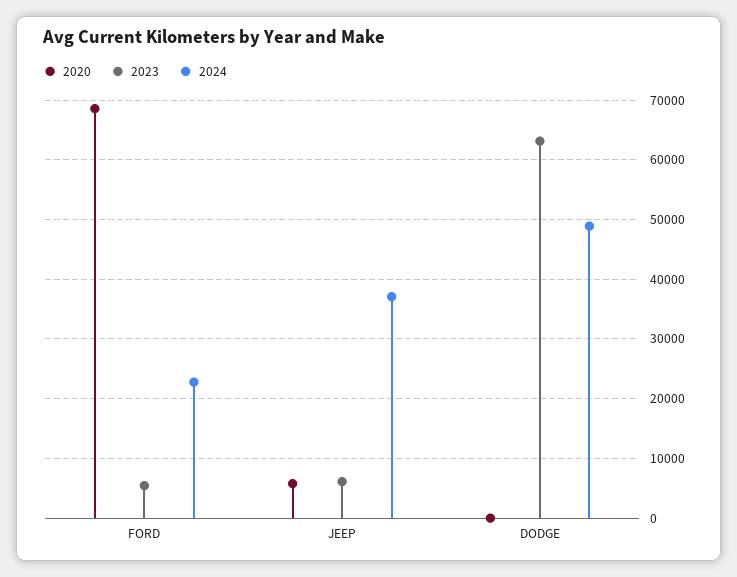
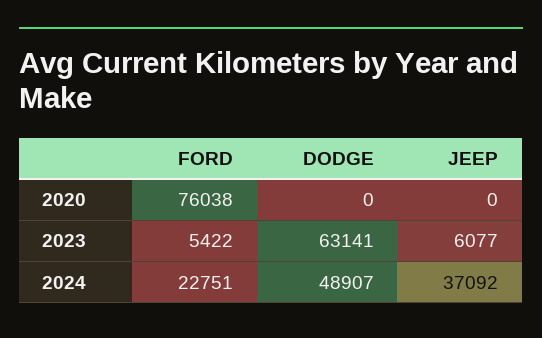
  {
    "2020": {
-     "FORD": 68000,
+     "FORD": 76038,
-     "JEEP": 6000,
+     "JEEP": 0,
      "DODGE": 0
    },
    "2023": {
      "FORD": 5422,
      "JEEP": 6077,
      "DODGE": 63141
    },
    "2024": {
      "FORD": 22751,
      "JEEP": 37092,
      "DODGE": 48907
    }
  }

